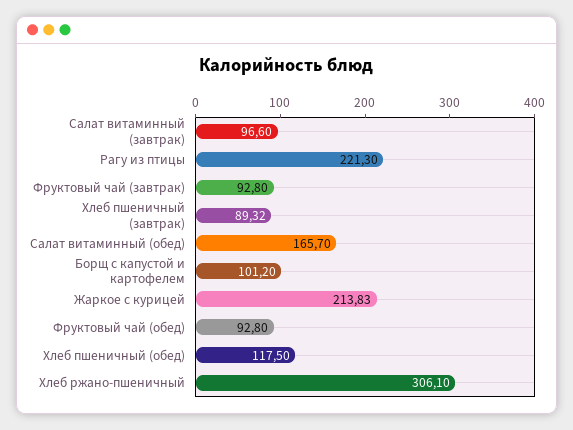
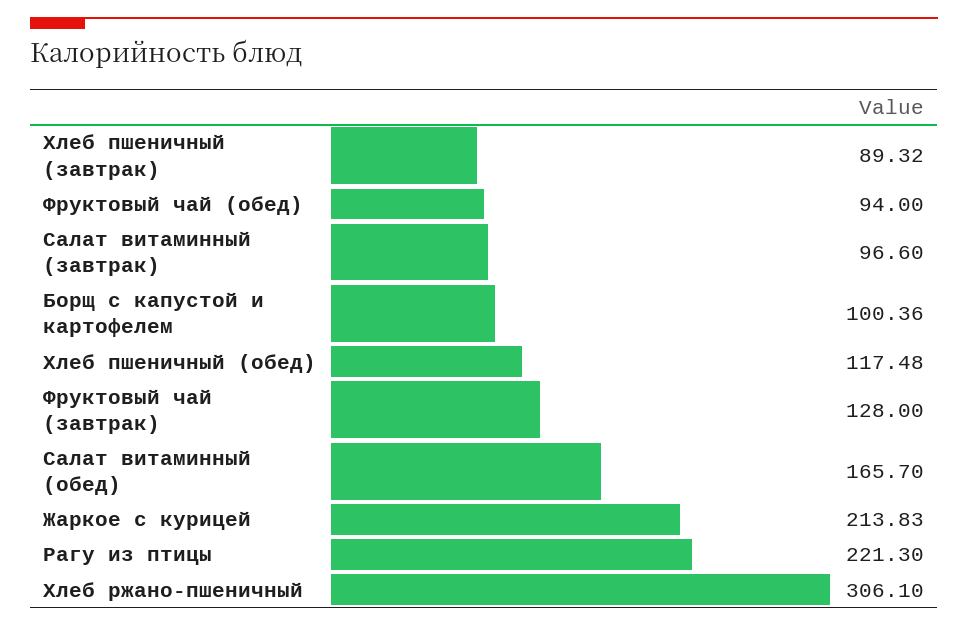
  {
    "Салат витаминный (завтрак)": 96.6,
    "Рагу из птицы": 221.3,
-   "Фруктовый чай (завтрак)": 92.8,
+   "Фруктовый чай (завтрак)": 128,
    "Хлеб пшеничный (завтрак)": 89.32,
    "Салат витаминный (обед)": 165.7,
-   "Борщ с капустой и картофелем": 101.2,
+   "Борщ с капустой и картофелем": 100.36,
    "Жаркое с курицей": 213.83,
-   "Фруктовый чай (обед)": 92.8,
+   "Фруктовый чай (обед)": 94,
-   "Хлеб пшеничный (обед)": 117.5,
+   "Хлеб пшеничный (обед)": 117.48,
    "Хлеб ржано-пшеничный": 306.1
  }

